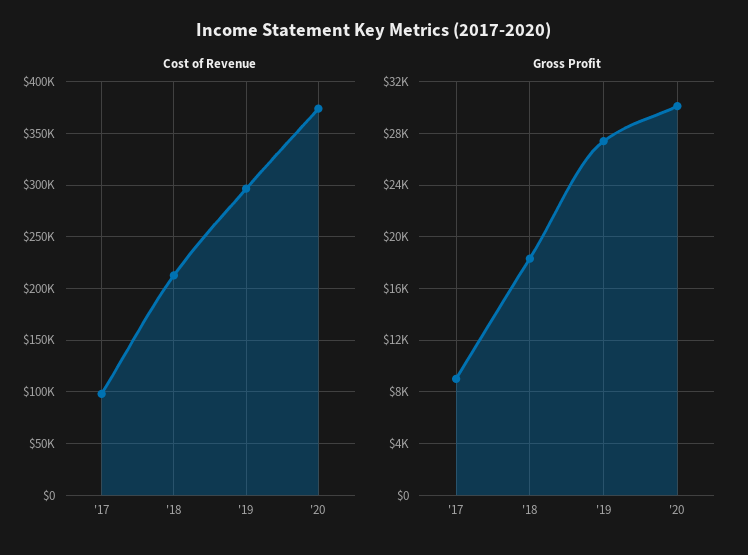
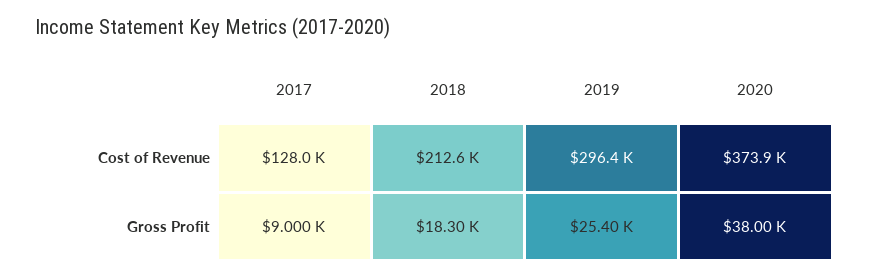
  {
    "Cost of Revenue": {
-     "'17": 100000,
+     "'17": 128000,
      "'18": 212600,
      "'19": 296400,
      "'20": 373900
    },
    "Gross Profit": {
      "'17": 9000,
      "'18": 18300,
-     "'19": 27500,
+     "'19": 25400,
-     "'20": 30000
+     "'20": 38000
    }
  }

